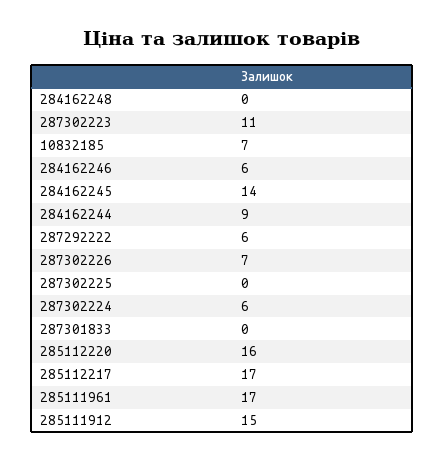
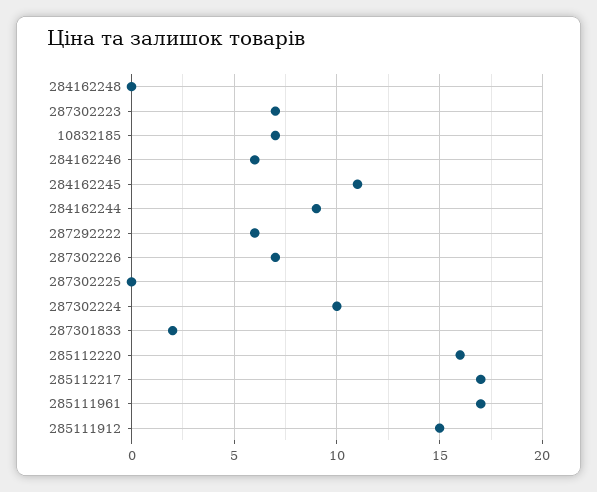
  {
    "284162248": 0,
-   "287302223": 11,
+   "287302223": 7,
    "10832185": 7,
    "284162246": 6,
-   "284162245": 14,
+   "284162245": 11,
    "284162244": 9,
    "287292222": 6,
    "287302226": 7,
    "287302225": 0,
-   "287302224": 6,
+   "287302224": 10,
-   "287301833": 0,
+   "287301833": 2,
    "285112220": 16,
    "285112217": 17,
    "285111961": 17,
    "285111912": 15
  }

